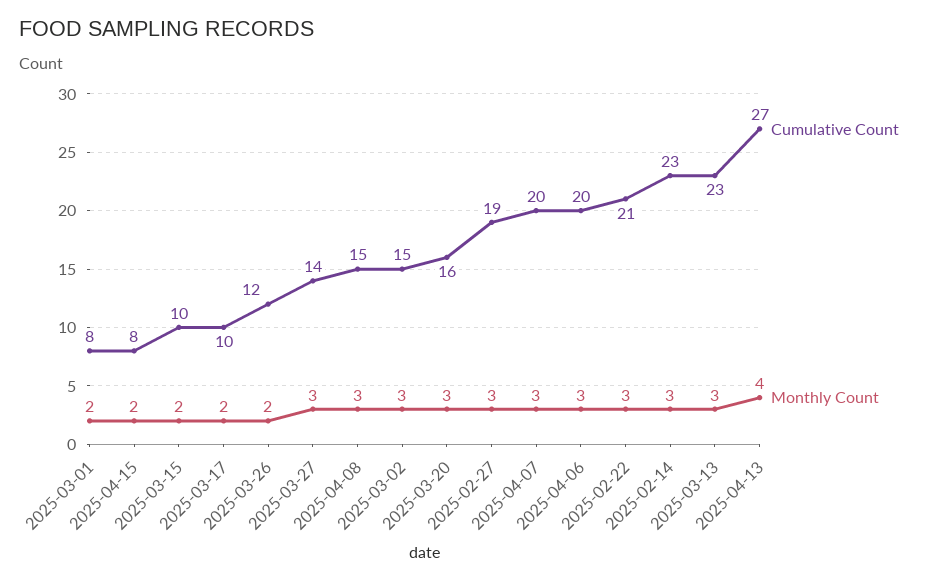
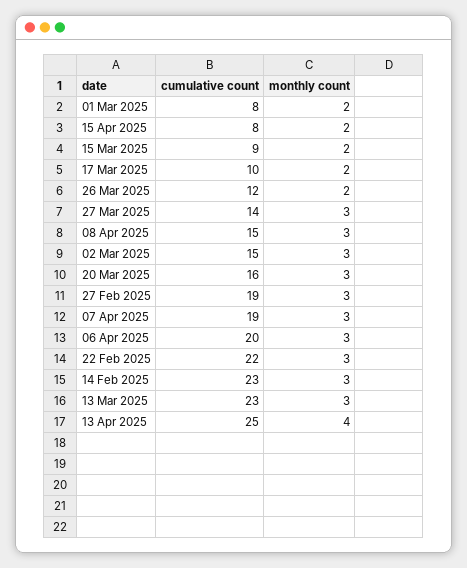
  {
    "Cumulative Count": {
      "2025-03-01": 8,
      "2025-04-15": 8,
-     "2025-03-15": 10,
+     "2025-03-15": 9,
      "2025-03-17": 10,
      "2025-03-26": 12,
      "2025-03-27": 14,
      "2025-04-08": 15,
      "2025-03-02": 15,
      "2025-03-20": 16,
      "2025-02-27": 19,
-     "2025-04-07": 20,
+     "2025-04-07": 19,
      "2025-04-06": 20,
-     "2025-02-22": 21,
+     "2025-02-22": 22,
      "2025-02-14": 23,
      "2025-03-13": 23,
-     "2025-04-13": 27
+     "2025-04-13": 25
    },
    "Monthly Count": {
      "2025-03-01": 2,
      "2025-04-15": 2,
      "2025-03-15": 2,
      "2025-03-17": 2,
      "2025-03-26": 2,
      "2025-03-27": 3,
      "2025-04-08": 3,
      "2025-03-02": 3,
      "2025-03-20": 3,
      "2025-02-27": 3,
      "2025-04-07": 3,
      "2025-04-06": 3,
      "2025-02-22": 3,
      "2025-02-14": 3,
      "2025-03-13": 3,
      "2025-04-13": 4
    }
  }

